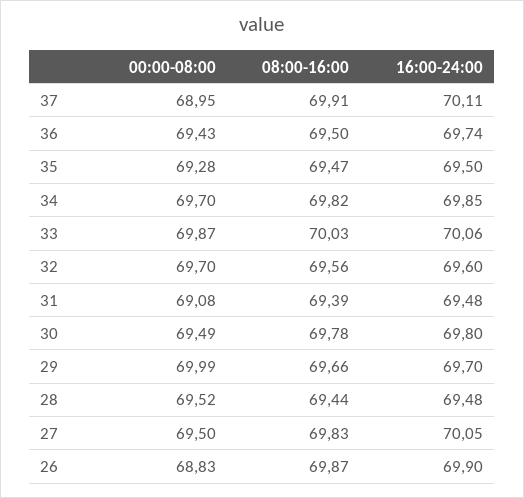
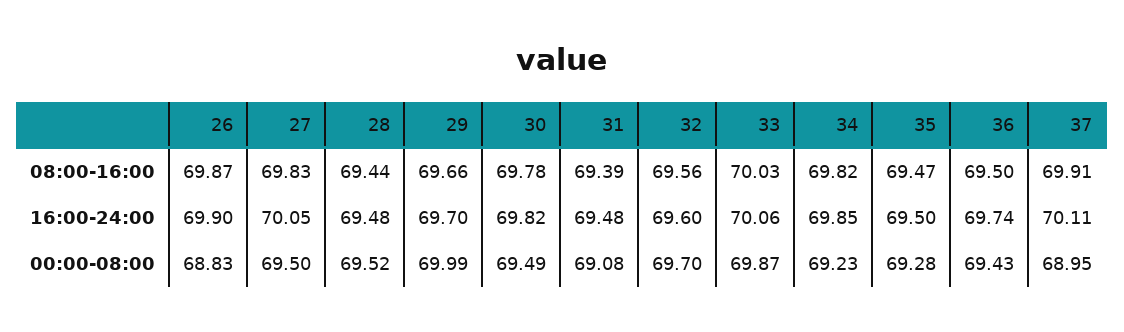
  {
    "00:00-08:00": {
      "37": 68.95,
      "36": 69.43,
      "35": 69.28,
-     "34": 69.7,
+     "34": 69.23,
      "33": 69.87,
      "32": 69.7,
      "31": 69.08,
      "30": 69.49,
      "29": 69.99,
      "28": 69.52,
      "27": 69.5,
      "26": 68.83
    },
    "08:00-16:00": {
      "37": 69.91,
      "36": 69.5,
      "35": 69.47,
      "34": 69.82,
      "33": 70.03,
      "32": 69.56,
      "31": 69.39,
      "30": 69.78,
      "29": 69.66,
      "28": 69.44,
      "27": 69.83,
      "26": 69.87
    },
    "16:00-24:00": {
      "37": 70.11,
      "36": 69.74,
      "35": 69.5,
      "34": 69.85,
      "33": 70.06,
      "32": 69.6,
      "31": 69.48,
-     "30": 69.8,
+     "30": 69.82,
      "29": 69.7,
      "28": 69.48,
      "27": 70.05,
      "26": 69.9
    }
  }

